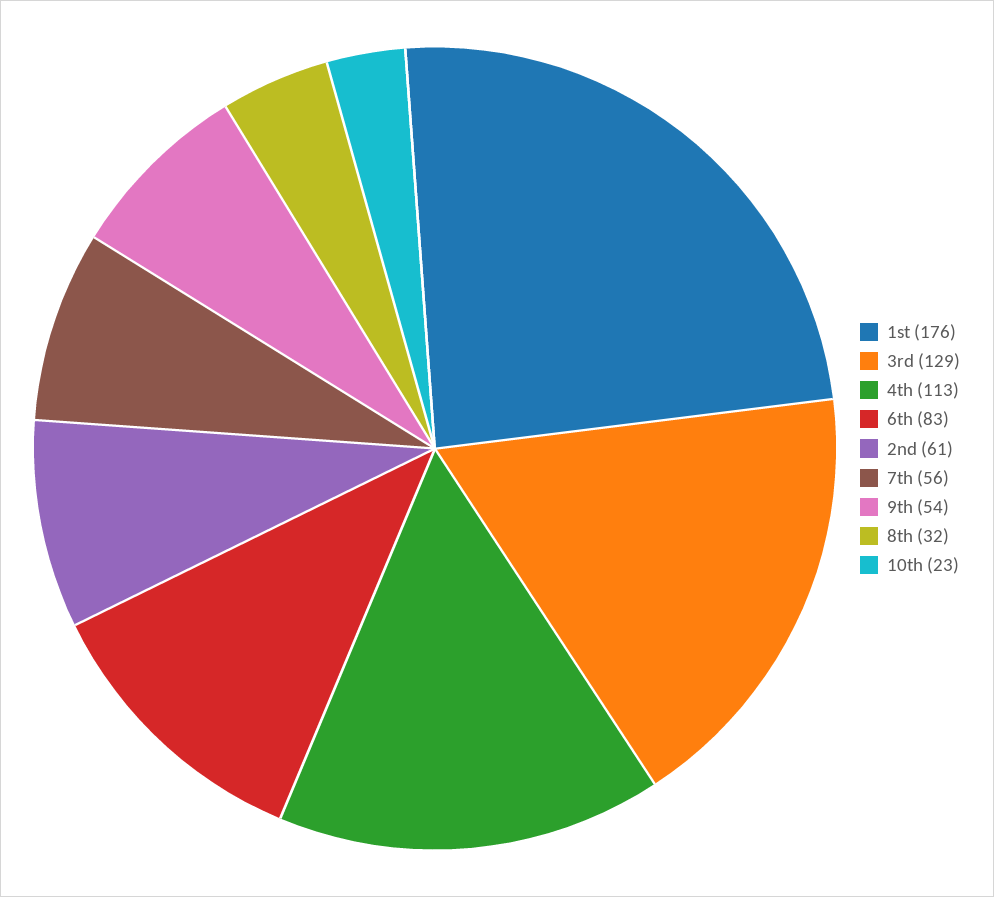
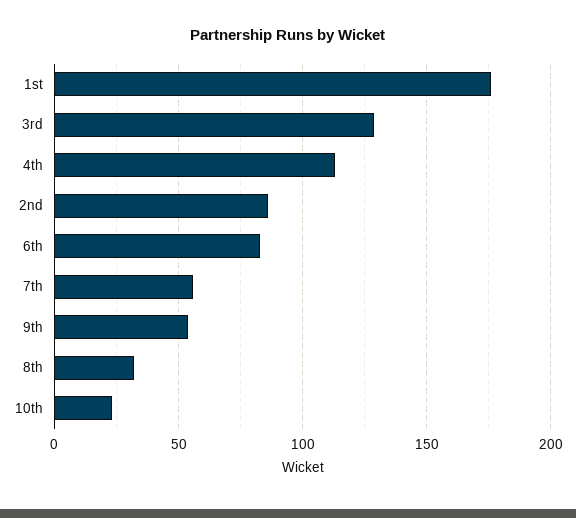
  {
    "1st": 176,
    "3rd": 129,
    "4th": 113,
    "6th": 83,
-   "2nd": 61,
+   "2nd": 85,
    "7th": 56,
    "9th": 54,
    "8th": 32,
    "10th": 23
  }

